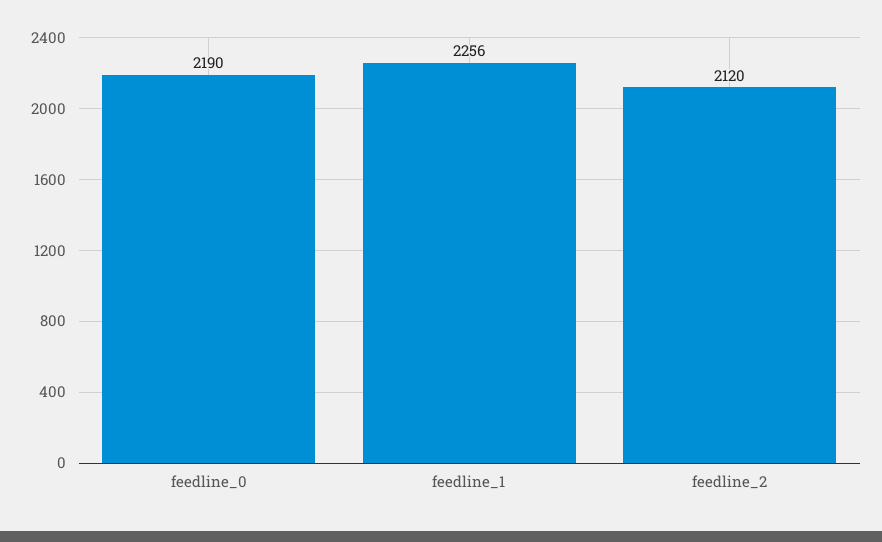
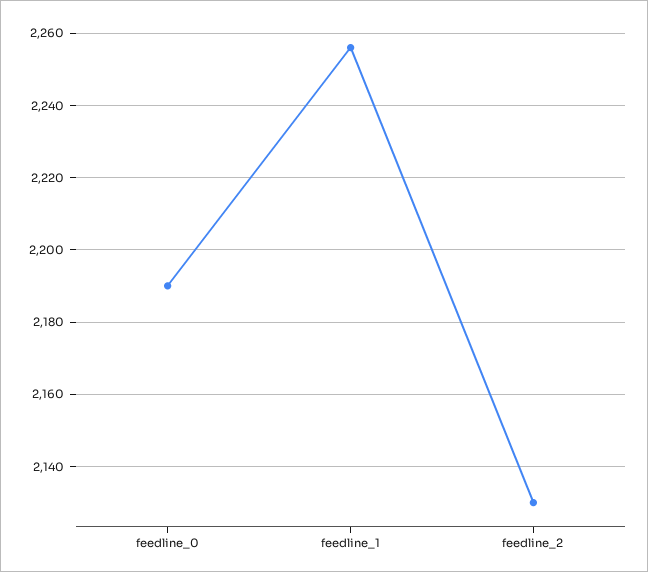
  {
    "feedline_0": 2190,
    "feedline_1": 2256,
-   "feedline_2": 2120
+   "feedline_2": 2130
  }

